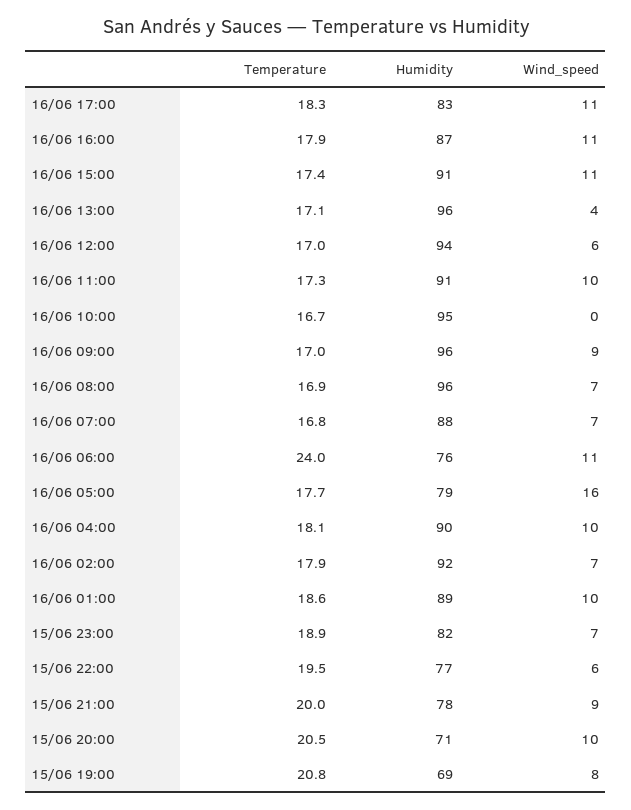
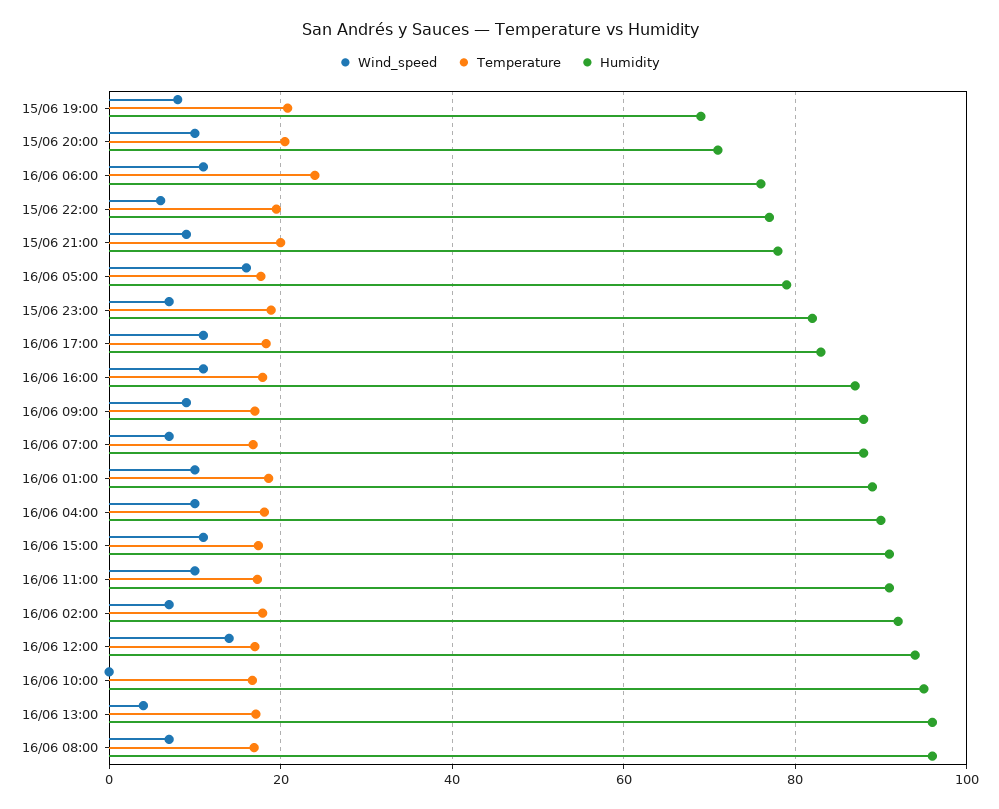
  {
    "Temperature": {
      "16/06 17:00": 18.3,
      "16/06 16:00": 17.9,
      "16/06 15:00": 17.4,
      "16/06 13:00": 17.1,
      "16/06 12:00": 17,
      "16/06 11:00": 17.3,
      "16/06 10:00": 16.7,
      "16/06 09:00": 17,
      "16/06 08:00": 16.9,
      "16/06 07:00": 16.8,
      "16/06 06:00": 24,
      "16/06 05:00": 17.7,
      "16/06 04:00": 18.1,
      "16/06 02:00": 17.9,
      "16/06 01:00": 18.6,
      "15/06 23:00": 18.9,
      "15/06 22:00": 19.5,
      "15/06 21:00": 20,
      "15/06 20:00": 20.5,
      "15/06 19:00": 20.8
    },
    "Humidity": {
      "16/06 17:00": 83,
      "16/06 16:00": 87,
      "16/06 15:00": 91,
      "16/06 13:00": 96,
      "16/06 12:00": 94,
      "16/06 11:00": 91,
      "16/06 10:00": 95,
-     "16/06 09:00": 96,
+     "16/06 09:00": 88,
      "16/06 08:00": 96,
      "16/06 07:00": 88,
      "16/06 06:00": 76,
      "16/06 05:00": 79,
      "16/06 04:00": 90,
      "16/06 02:00": 92,
      "16/06 01:00": 89,
      "15/06 23:00": 82,
      "15/06 22:00": 77,
      "15/06 21:00": 78,
      "15/06 20:00": 71,
      "15/06 19:00": 69
    },
    "Wind_speed": {
      "16/06 17:00": 11,
      "16/06 16:00": 11,
      "16/06 15:00": 11,
      "16/06 13:00": 4,
-     "16/06 12:00": 6,
+     "16/06 12:00": 14,
      "16/06 11:00": 10,
      "16/06 10:00": 0,
      "16/06 09:00": 9,
      "16/06 08:00": 7,
      "16/06 07:00": 7,
      "16/06 06:00": 11,
      "16/06 05:00": 16,
      "16/06 04:00": 10,
      "16/06 02:00": 7,
      "16/06 01:00": 10,
      "15/06 23:00": 7,
      "15/06 22:00": 6,
      "15/06 21:00": 9,
      "15/06 20:00": 10,
      "15/06 19:00": 8
    }
  }

